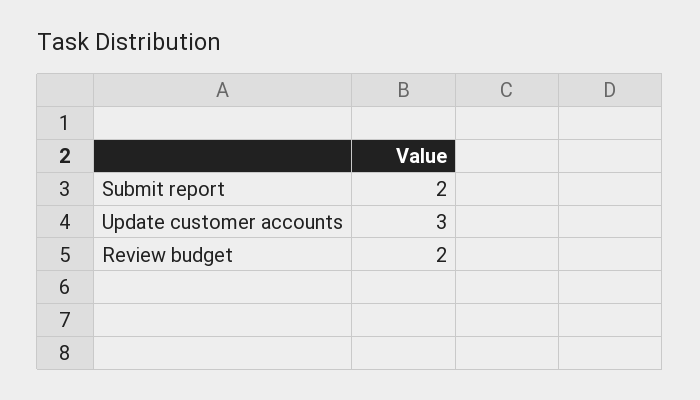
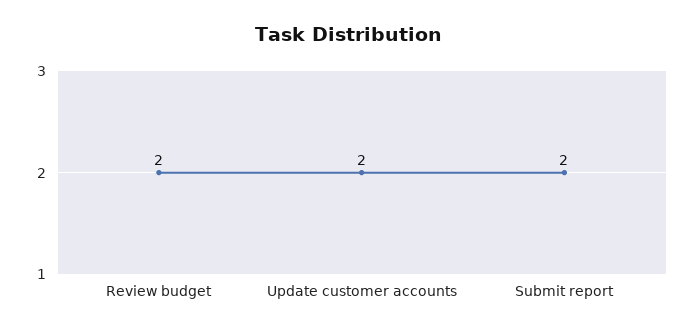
  {
    "Submit report": 2,
-   "Update customer accounts": 3,
+   "Update customer accounts": 2,
    "Review budget": 2
  }

